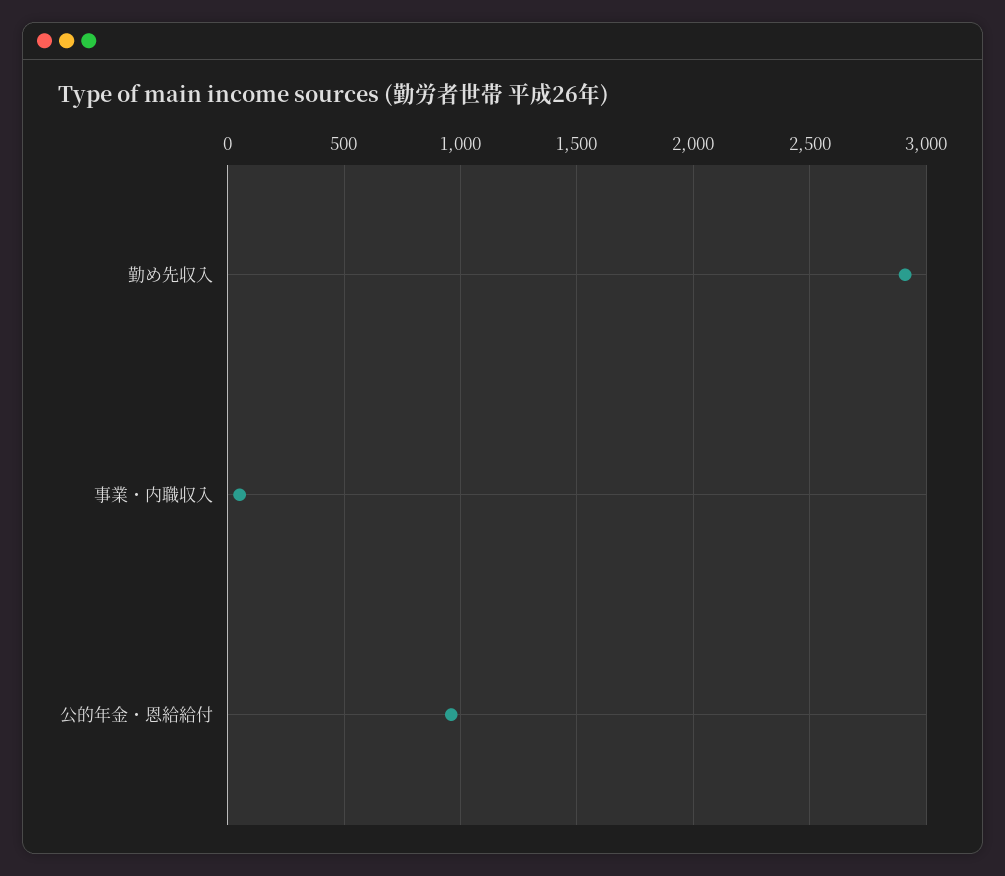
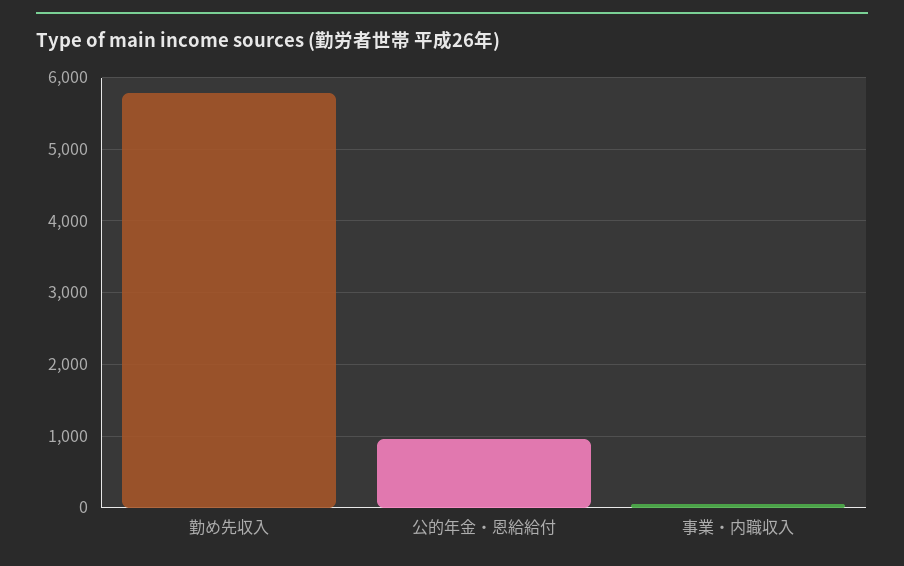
  {
-   "勤め先収入": 2900,
+   "勤め先収入": 5800,
    "事業・内職収入": 50,
    "公的年金・恩給給付": 950
  }

